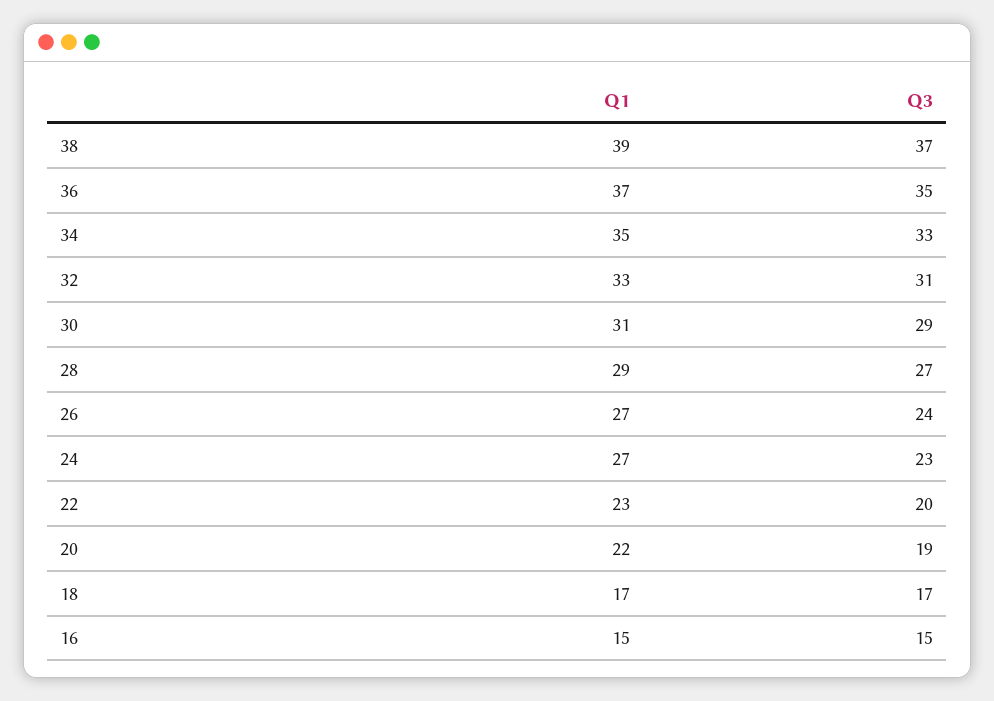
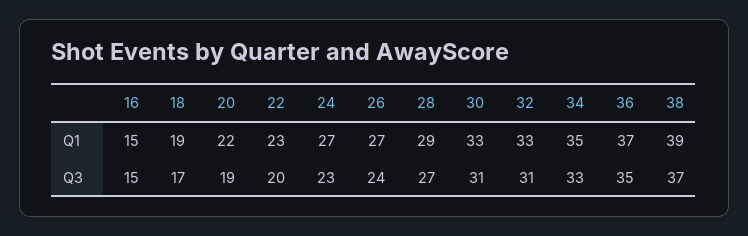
  {
    "Q1": {
      "38": 39,
      "36": 37,
      "34": 35,
      "32": 33,
-     "30": 31,
+     "30": 33,
      "28": 29,
      "26": 27,
      "24": 27,
      "22": 23,
      "20": 22,
-     "18": 17,
+     "18": 19,
      "16": 15
    },
    "Q3": {
      "38": 37,
      "36": 35,
      "34": 33,
      "32": 31,
-     "30": 29,
+     "30": 31,
      "28": 27,
      "26": 24,
      "24": 23,
      "22": 20,
      "20": 19,
      "18": 17,
      "16": 15
    }
  }

